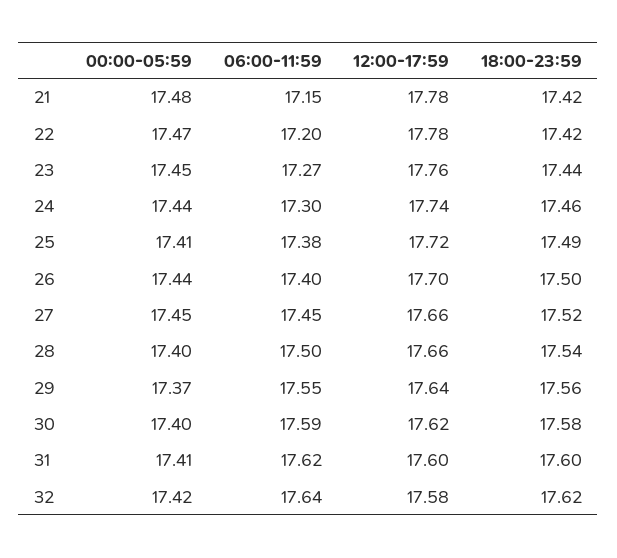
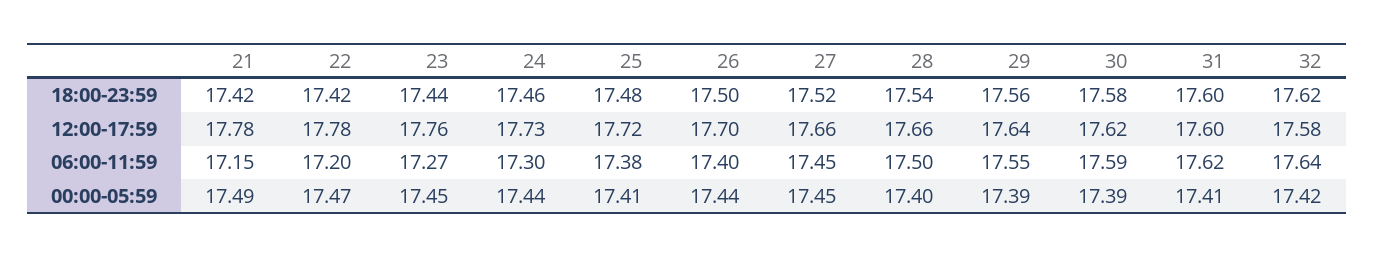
  {
    "00:00-05:59": {
-     "21": 17.48,
+     "21": 17.49,
      "22": 17.47,
      "23": 17.45,
      "24": 17.44,
      "25": 17.41,
      "26": 17.44,
      "27": 17.45,
      "28": 17.4,
-     "29": 17.37,
+     "29": 17.39,
-     "30": 17.4,
+     "30": 17.39,
      "31": 17.41,
      "32": 17.42
    },
    "06:00-11:59": {
      "21": 17.15,
      "22": 17.2,
      "23": 17.27,
      "24": 17.3,
      "25": 17.38,
      "26": 17.4,
      "27": 17.45,
      "28": 17.5,
      "29": 17.55,
      "30": 17.59,
      "31": 17.62,
      "32": 17.64
    },
    "12:00-17:59": {
      "21": 17.78,
      "22": 17.78,
      "23": 17.76,
-     "24": 17.74,
+     "24": 17.73,
      "25": 17.72,
      "26": 17.7,
      "27": 17.66,
      "28": 17.66,
      "29": 17.64,
      "30": 17.62,
      "31": 17.6,
      "32": 17.58
    },
    "18:00-23:59": {
      "21": 17.42,
      "22": 17.42,
      "23": 17.44,
      "24": 17.46,
-     "25": 17.49,
+     "25": 17.48,
      "26": 17.5,
      "27": 17.52,
      "28": 17.54,
      "29": 17.56,
      "30": 17.58,
      "31": 17.6,
      "32": 17.62
    }
  }

